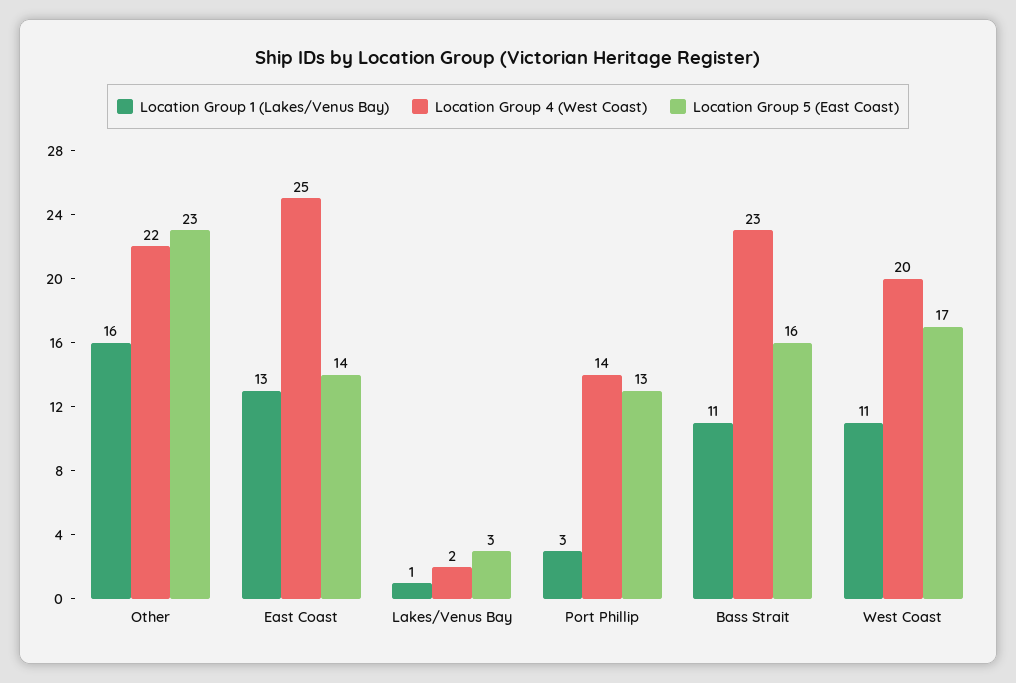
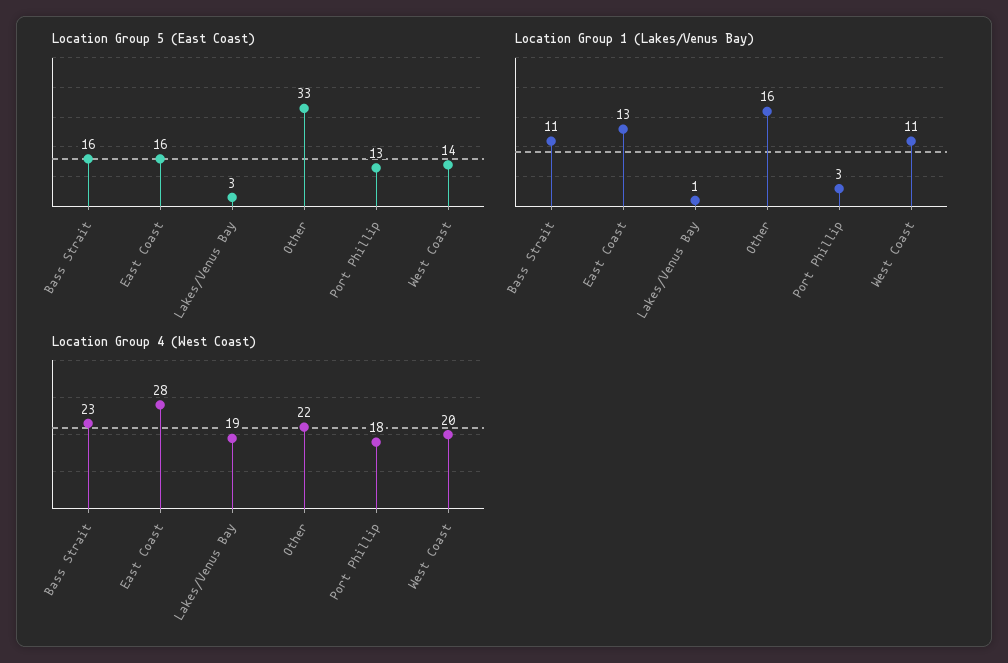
  {
    "Location Group 1 (Lakes/Venus Bay)": {
      "Other": 16,
      "East Coast": 13,
      "Lakes/Venus Bay": 1,
      "Port Phillip": 3,
      "Bass Strait": 11,
      "West Coast": 11
    },
    "Location Group 4 (West Coast)": {
      "Other": 22,
-     "East Coast": 25,
+     "East Coast": 28,
-     "Lakes/Venus Bay": 2,
+     "Lakes/Venus Bay": 19,
-     "Port Phillip": 14,
+     "Port Phillip": 18,
      "Bass Strait": 23,
      "West Coast": 20
    },
    "Location Group 5 (East Coast)": {
-     "Other": 23,
+     "Other": 33,
-     "East Coast": 14,
+     "East Coast": 16,
      "Lakes/Venus Bay": 3,
      "Port Phillip": 13,
      "Bass Strait": 16,
-     "West Coast": 17
+     "West Coast": 14
    }
  }

